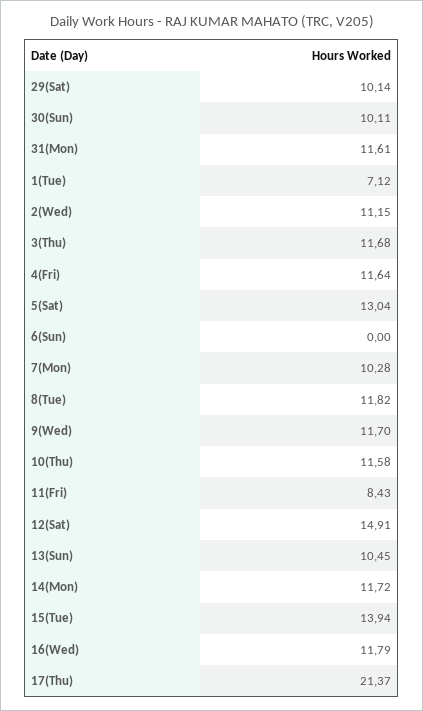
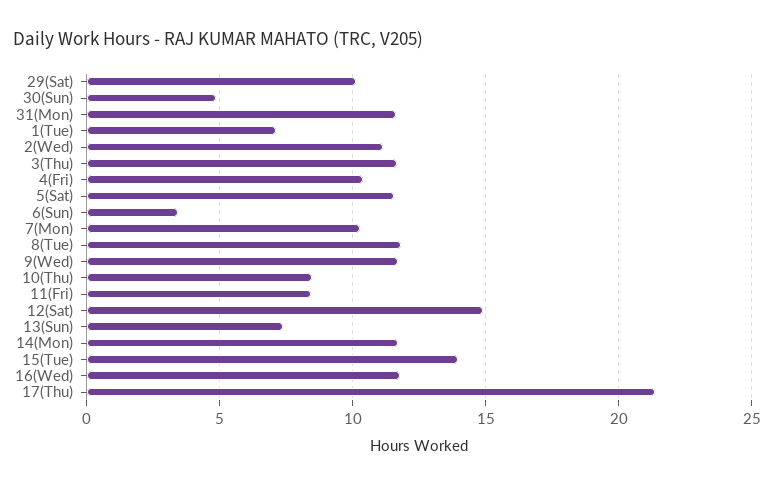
  {
    "29(Sat)": 10.14,
-   "30(Sun)": 10.11,
+   "30(Sun)": 5,
    "31(Mon)": 11.61,
    "1(Tue)": 7.12,
    "2(Wed)": 11.15,
    "3(Thu)": 11.68,
-   "4(Fri)": 11.64,
+   "4(Fri)": 10.5,
-   "5(Sat)": 13.04,
+   "5(Sat)": 11.5,
-   "6(Sun)": 0,
+   "6(Sun)": 3.5,
    "7(Mon)": 10.28,
    "8(Tue)": 11.82,
    "9(Wed)": 11.7,
-   "10(Thu)": 11.58,
+   "10(Thu)": 8.5,
    "11(Fri)": 8.43,
    "12(Sat)": 14.91,
-   "13(Sun)": 10.45,
+   "13(Sun)": 7.5,
    "14(Mon)": 11.72,
    "15(Tue)": 13.94,
    "16(Wed)": 11.79,
    "17(Thu)": 21.37
  }

